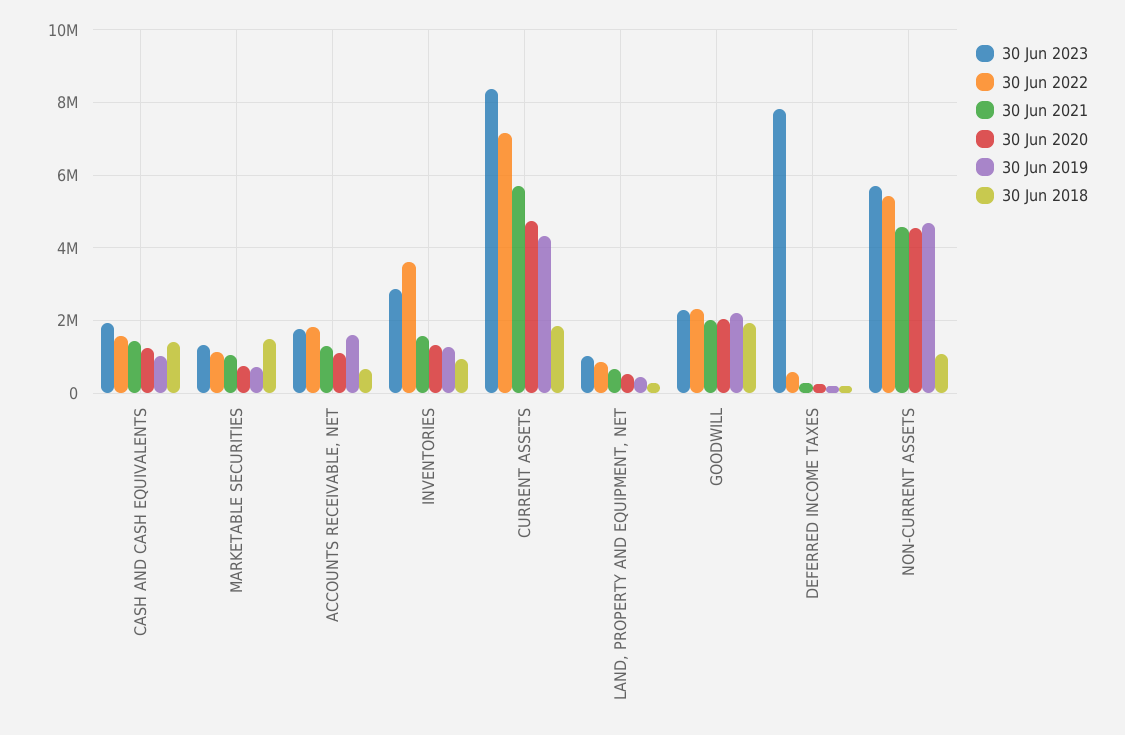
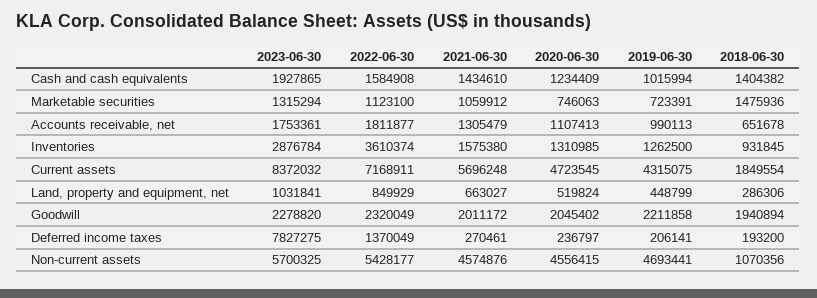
  {
    "30 Jun 2023": {
      "CASH AND CASH EQUIVALENTS": 1927865,
      "MARKETABLE SECURITIES": 1315294,
      "ACCOUNTS RECEIVABLE, NET": 1753361,
      "INVENTORIES": 2876784,
      "CURRENT ASSETS": 8372032,
      "LAND, PROPERTY AND EQUIPMENT, NET": 1031841,
      "GOODWILL": 2278820,
      "DEFERRED INCOME TAXES": 7827275,
      "NON-CURRENT ASSETS": 5700325
    },
    "30 Jun 2022": {
      "CASH AND CASH EQUIVALENTS": 1584908,
      "MARKETABLE SECURITIES": 1123100,
      "ACCOUNTS RECEIVABLE, NET": 1811877,
      "INVENTORIES": 3610374,
      "CURRENT ASSETS": 7168911,
      "LAND, PROPERTY AND EQUIPMENT, NET": 849929,
      "GOODWILL": 2320049,
-     "DEFERRED INCOME TAXES": 600000,
+     "DEFERRED INCOME TAXES": 1370049,
      "NON-CURRENT ASSETS": 5428177
    },
    "30 Jun 2021": {
      "CASH AND CASH EQUIVALENTS": 1434610,
      "MARKETABLE SECURITIES": 1059912,
      "ACCOUNTS RECEIVABLE, NET": 1305479,
      "INVENTORIES": 1575380,
      "CURRENT ASSETS": 5696248,
      "LAND, PROPERTY AND EQUIPMENT, NET": 663027,
      "GOODWILL": 2011172,
      "DEFERRED INCOME TAXES": 270461,
      "NON-CURRENT ASSETS": 4574876
    },
    "30 Jun 2020": {
      "CASH AND CASH EQUIVALENTS": 1234409,
      "MARKETABLE SECURITIES": 746063,
      "ACCOUNTS RECEIVABLE, NET": 1107413,
      "INVENTORIES": 1310985,
      "CURRENT ASSETS": 4723545,
      "LAND, PROPERTY AND EQUIPMENT, NET": 519824,
      "GOODWILL": 2045402,
      "DEFERRED INCOME TAXES": 236797,
      "NON-CURRENT ASSETS": 4556415
    },
    "30 Jun 2019": {
      "CASH AND CASH EQUIVALENTS": 1015994,
      "MARKETABLE SECURITIES": 723391,
-     "ACCOUNTS RECEIVABLE, NET": 1600000,
+     "ACCOUNTS RECEIVABLE, NET": 990113,
      "INVENTORIES": 1262500,
      "CURRENT ASSETS": 4315075,
      "LAND, PROPERTY AND EQUIPMENT, NET": 448799,
      "GOODWILL": 2211858,
      "DEFERRED INCOME TAXES": 206141,
      "NON-CURRENT ASSETS": 4693441
    },
    "30 Jun 2018": {
      "CASH AND CASH EQUIVALENTS": 1404382,
      "MARKETABLE SECURITIES": 1475936,
      "ACCOUNTS RECEIVABLE, NET": 651678,
      "INVENTORIES": 931845,
      "CURRENT ASSETS": 1849554,
      "LAND, PROPERTY AND EQUIPMENT, NET": 286306,
      "GOODWILL": 1940894,
      "DEFERRED INCOME TAXES": 193200,
      "NON-CURRENT ASSETS": 1070356
    }
  }

